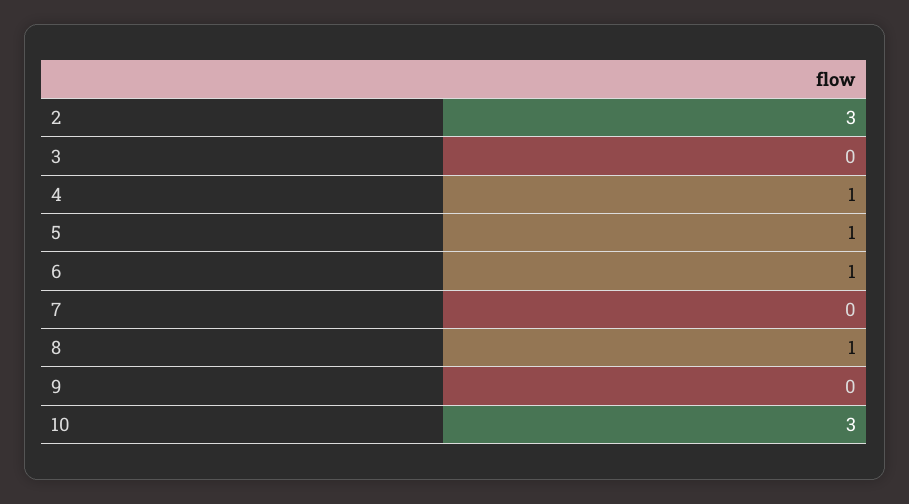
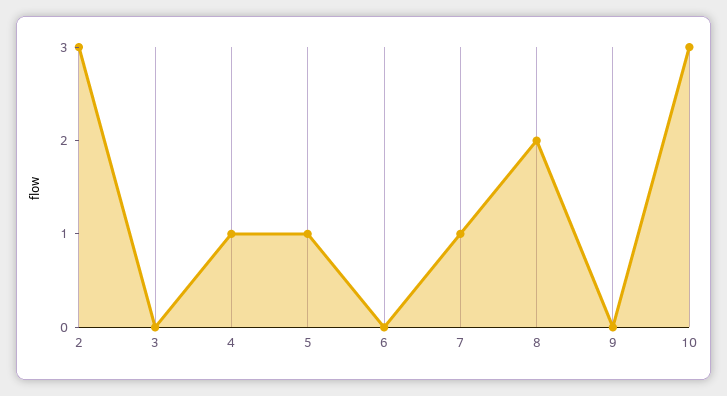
  {
    "2": 3,
    "3": 0,
    "4": 1,
    "5": 1,
-   "6": 1,
+   "6": 0,
-   "7": 0,
+   "7": 1,
-   "8": 1,
+   "8": 2,
    "9": 0,
    "10": 3
  }

